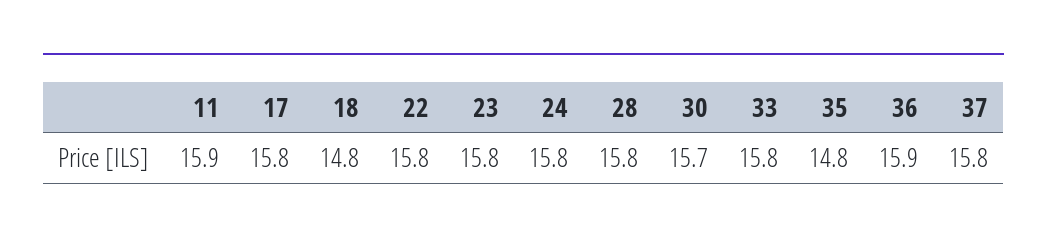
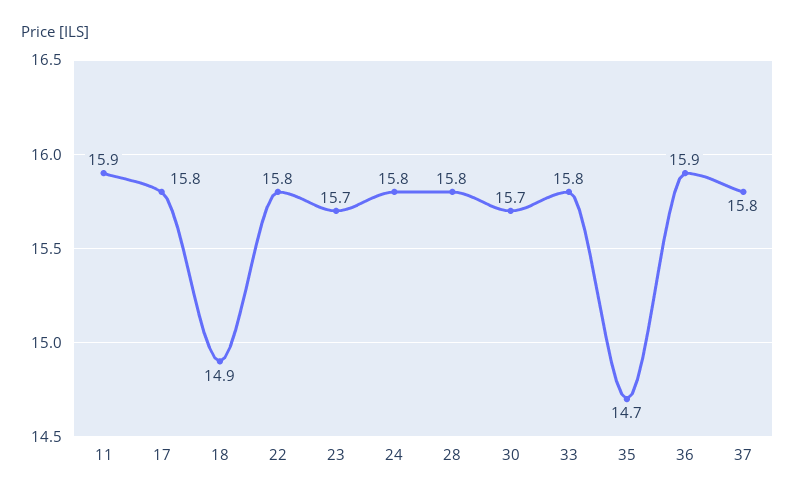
  {
    "11": 15.9,
    "17": 15.8,
-   "18": 14.8,
+   "18": 14.9,
    "22": 15.8,
-   "23": 15.8,
+   "23": 15.7,
    "24": 15.8,
    "28": 15.8,
    "30": 15.7,
    "33": 15.8,
-   "35": 14.8,
+   "35": 14.7,
    "36": 15.9,
    "37": 15.8
  }

